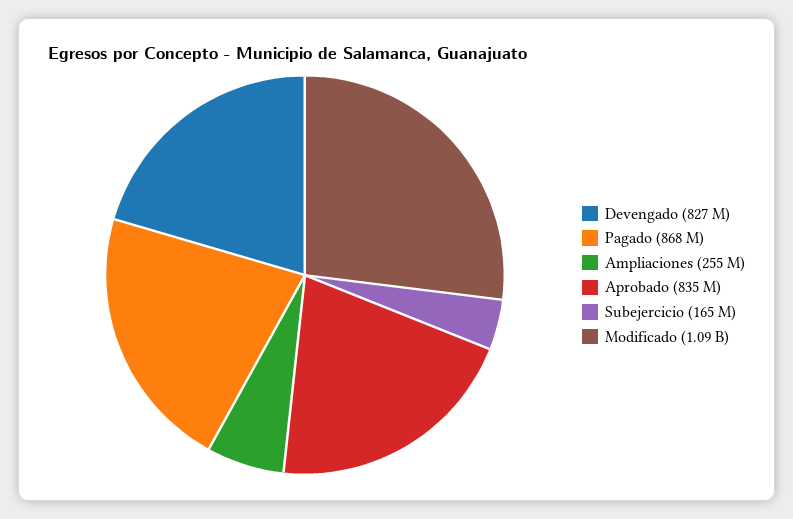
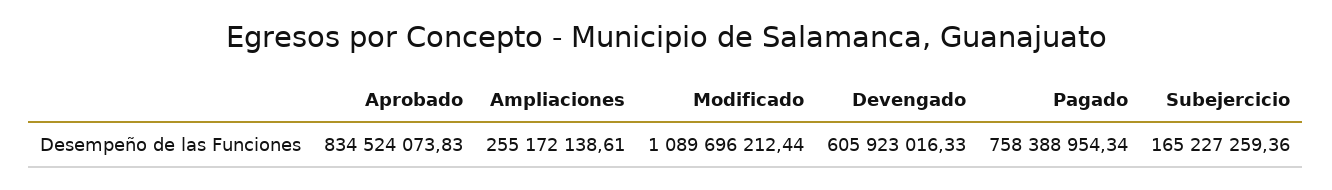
  {
-   "Devengado": 827000000,
+   "Devengado": 605923016.33,
-   "Pagado": 868000000,
+   "Pagado": 758388954.34,
    "Ampliaciones": 255172138.61,
    "Aprobado": 834524073.83,
    "Subejercicio": 165227259.36,
    "Modificado": 1089696212.44
  }

